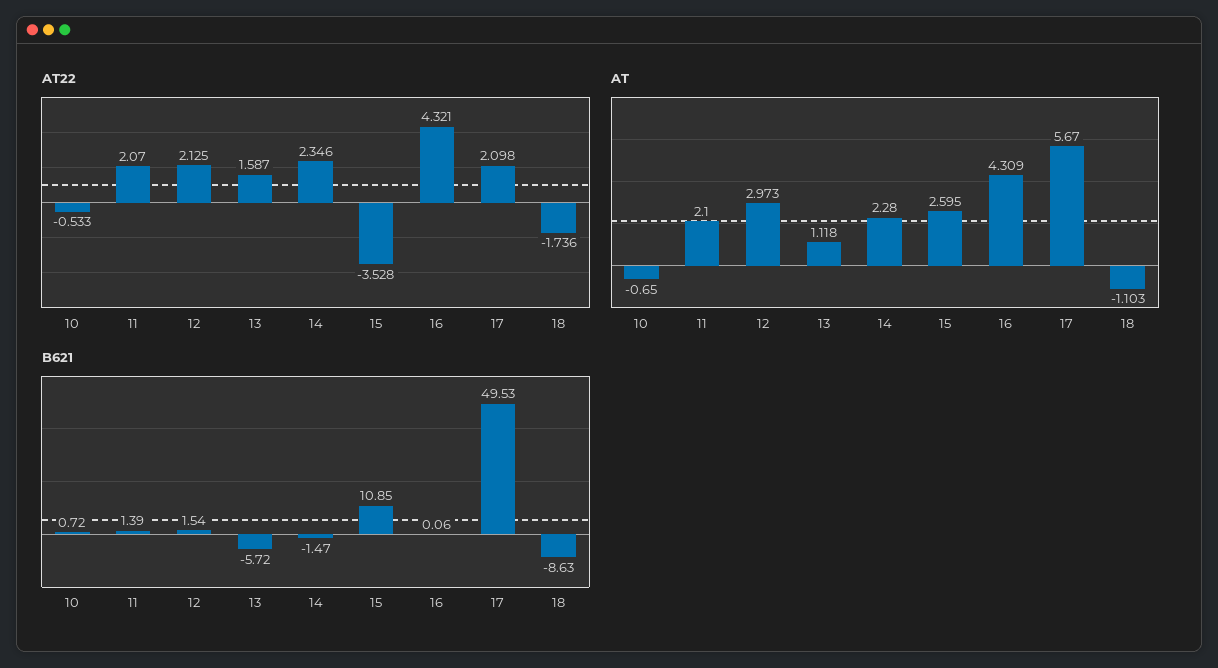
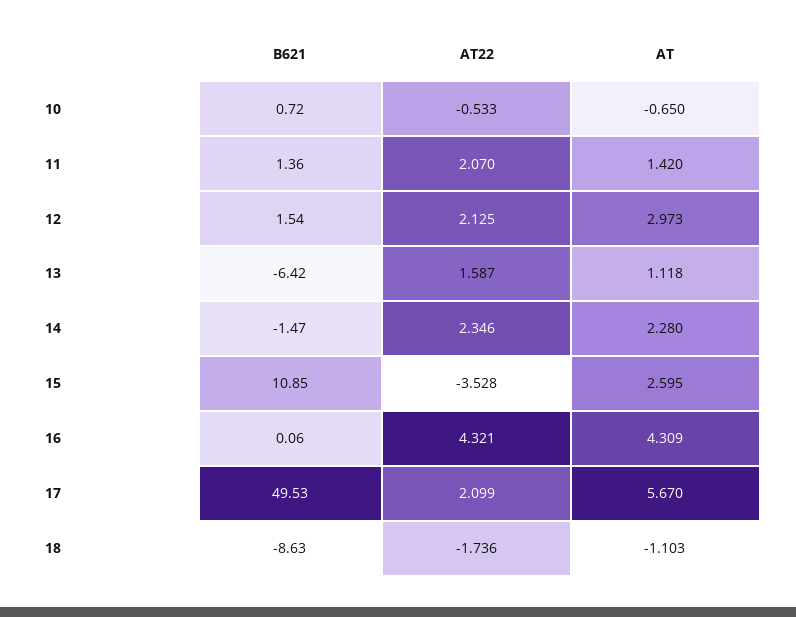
  {
    "AT22": {
      "10": -0.533,
      "11": 2.07,
      "12": 2.125,
      "13": 1.587,
      "14": 2.346,
      "15": -3.528,
      "16": 4.321,
-     "17": 2.098,
+     "17": 2.099,
      "18": -1.736
    },
    "AT": {
      "10": -0.65,
-     "11": 2.1,
+     "11": 1.42,
      "12": 2.973,
      "13": 1.118,
      "14": 2.28,
      "15": 2.595,
      "16": 4.309,
      "17": 5.67,
      "18": -1.103
    },
    "B621": {
      "10": 0.72,
-     "11": 1.39,
+     "11": 1.36,
      "12": 1.54,
-     "13": -5.72,
+     "13": -6.42,
      "14": -1.47,
      "15": 10.85,
      "16": 0.06,
      "17": 49.53,
      "18": -8.63
    }
  }

